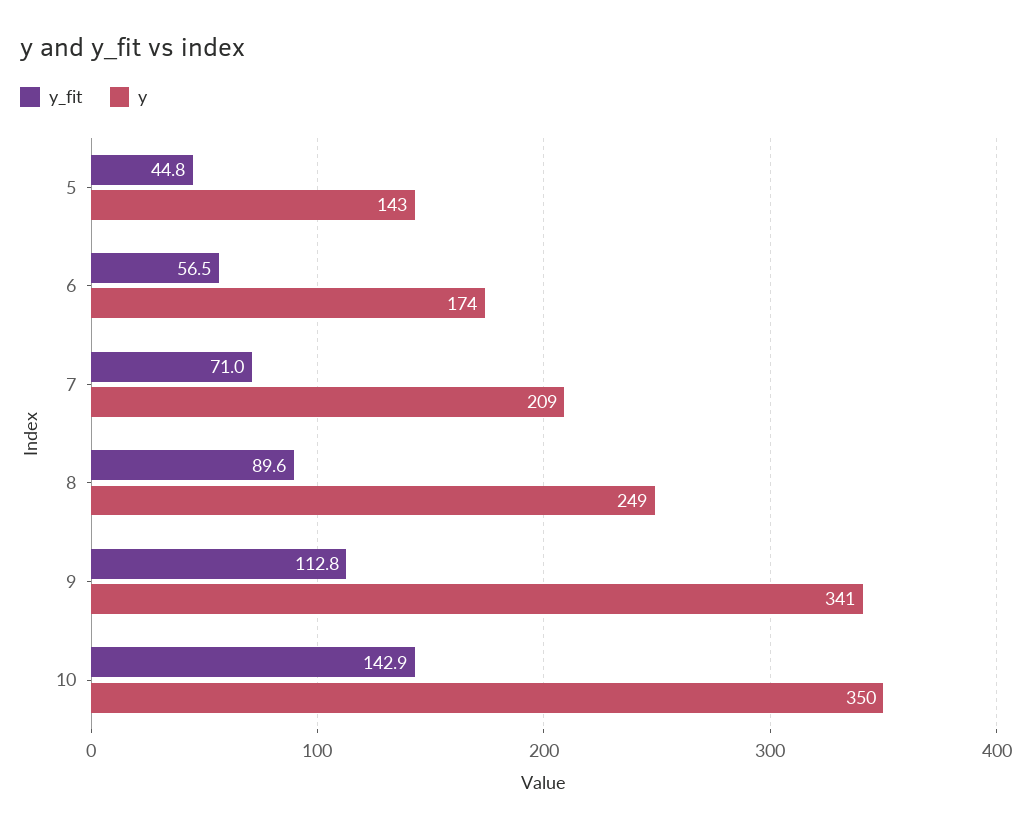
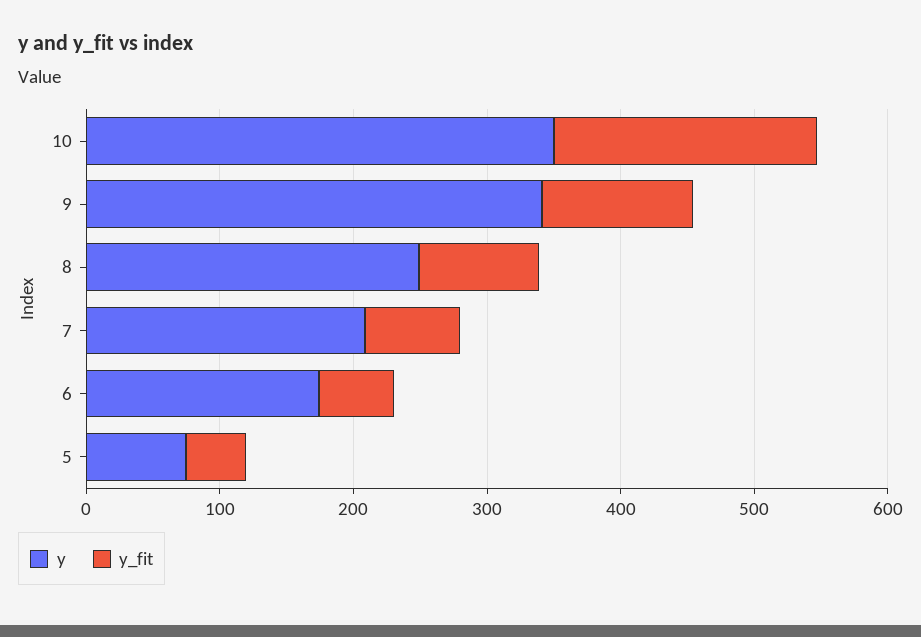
  {
    "y_fit": {
      "5": 44.8,
      "6": 56.5,
      "7": 71,
      "8": 89.6,
      "9": 112.8,
-     "10": 142.9
+     "10": 200
    },
    "y": {
-     "5": 143,
+     "5": 80,
      "6": 174,
      "7": 209,
      "8": 249,
      "9": 341,
      "10": 350
    }
  }

